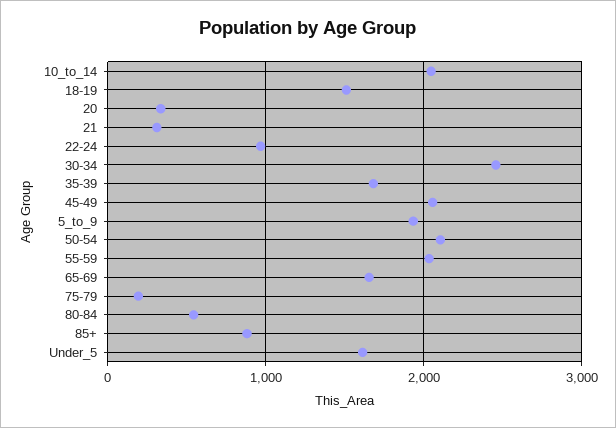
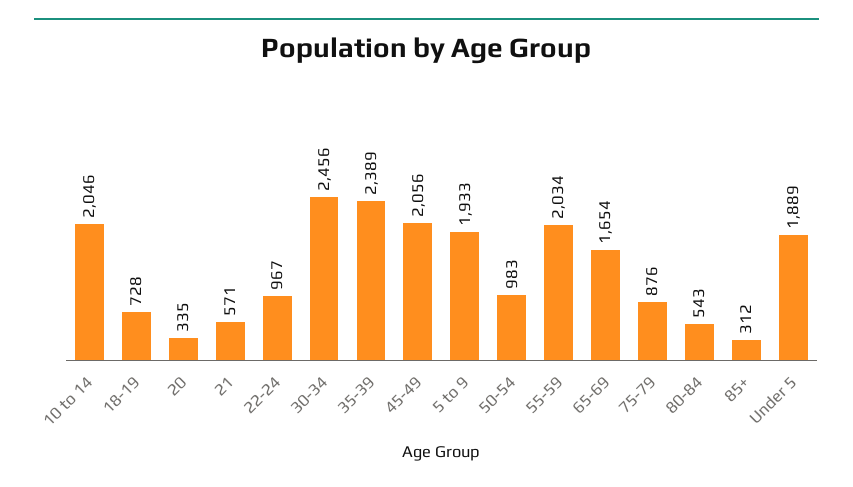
  {
    "10_to_14": 2046,
-   "18-19": 1500,
+   "18-19": 728,
    "20": 335,
-   "21": 300,
+   "21": 571,
    "22-24": 967,
    "30-34": 2456,
-   "35-39": 1700,
+   "35-39": 2389,
    "45-49": 2056,
    "5_to_9": 1933,
-   "50-54": 2100,
+   "50-54": 983,
    "55-59": 2034,
    "65-69": 1654,
-   "75-79": 200,
+   "75-79": 876,
    "80-84": 543,
-   "85+": 900,
+   "85+": 312,
-   "Under_5": 1600
+   "Under_5": 1889
  }

